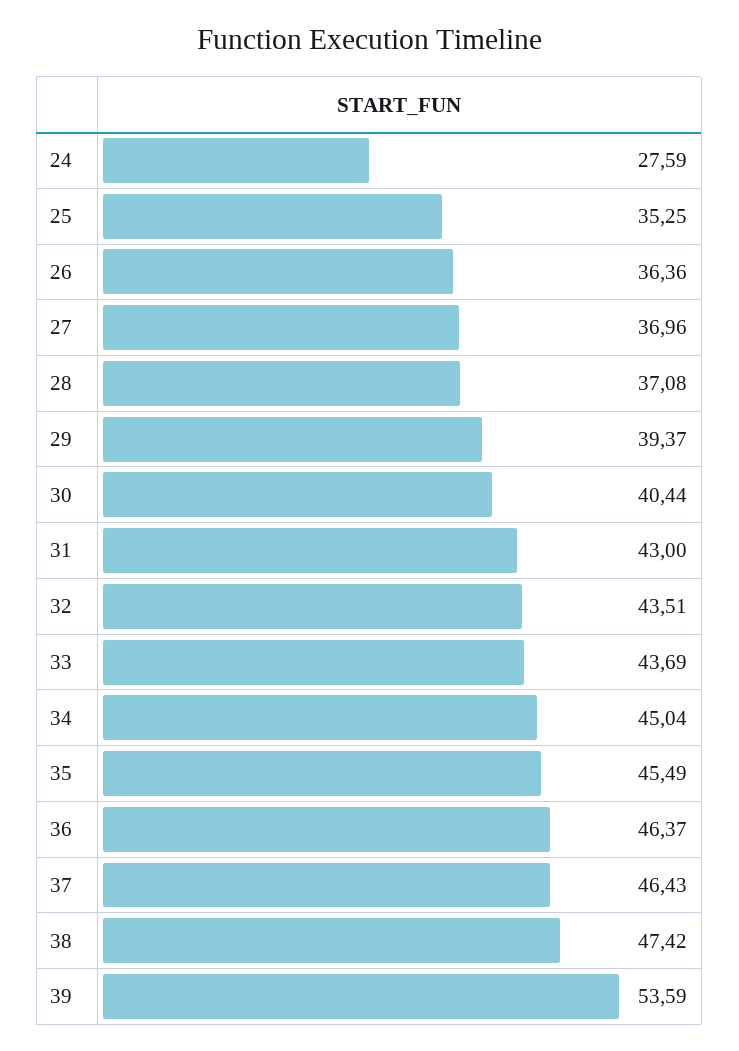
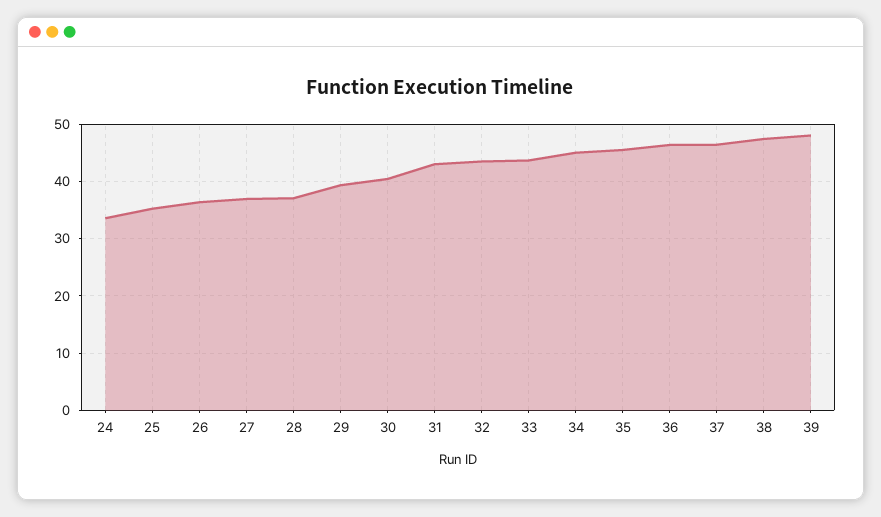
  {
-   "24": 27.59,
+   "24": 34,
    "25": 35.25,
    "26": 36.36,
    "27": 36.96,
    "28": 37.08,
    "29": 39.37,
    "30": 40.44,
    "31": 43,
    "32": 43.51,
    "33": 43.69,
    "34": 45.04,
    "35": 45.49,
    "36": 46.37,
    "37": 46.43,
    "38": 47.42,
-   "39": 53.59
+   "39": 48
  }

